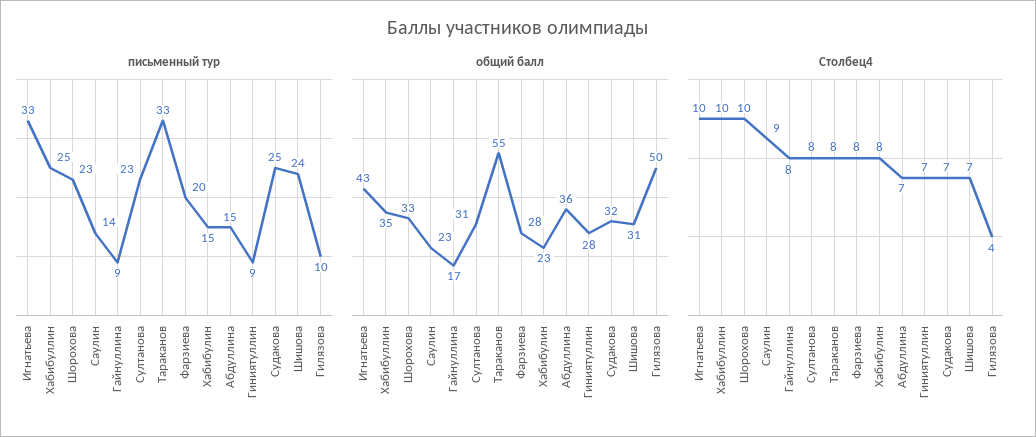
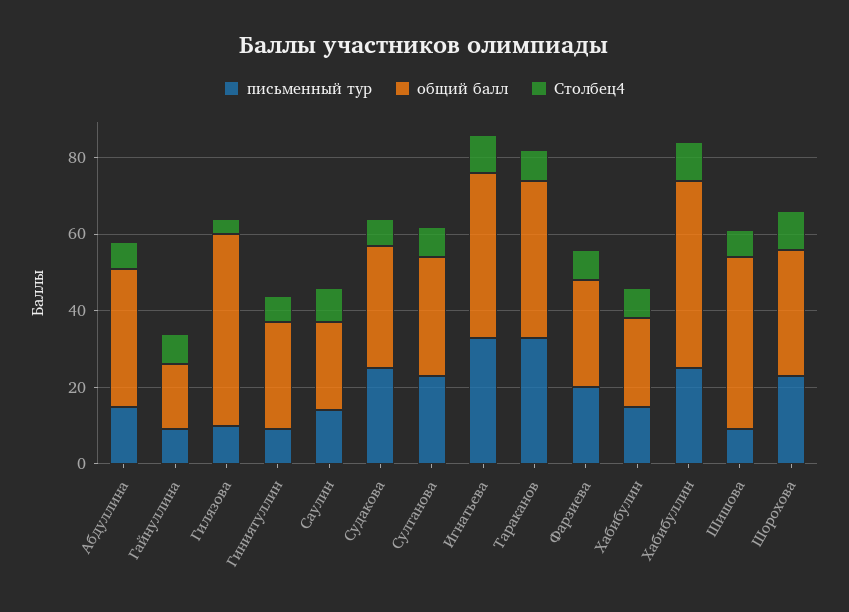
  {
    "письменный тур": {
      "Игнатьева": 33,
      "Хабибуллин": 25,
      "Шорохова": 23,
      "Саулин": 14,
      "Гайнуллина": 9,
      "Султанова": 23,
      "Тараканов": 33,
      "Фарзиева": 20,
      "Хабибулин": 15,
      "Абдуллина": 15,
      "Гиниятуллин": 9,
      "Судакова": 25,
-     "Шишова": 24,
+     "Шишова": 10,
      "Гилязова": 10
    },
    "общий балл": {
      "Игнатьева": 43,
-     "Хабибуллин": 35,
+     "Хабибуллин": 50,
      "Шорохова": 33,
      "Саулин": 23,
      "Гайнуллина": 17,
      "Султанова": 31,
-     "Тараканов": 55,
+     "Тараканов": 40,
      "Фарзиева": 28,
      "Хабибулин": 23,
      "Абдуллина": 36,
      "Гиниятуллин": 28,
      "Судакова": 32,
-     "Шишова": 31,
+     "Шишова": 45,
      "Гилязова": 50
    },
    "Столбец4": {
      "Игнатьева": 10,
      "Хабибуллин": 10,
      "Шорохова": 10,
      "Саулин": 9,
      "Гайнуллина": 8,
      "Султанова": 8,
      "Тараканов": 8,
      "Фарзиева": 8,
      "Хабибулин": 8,
      "Абдуллина": 7,
      "Гиниятуллин": 7,
      "Судакова": 7,
      "Шишова": 7,
      "Гилязова": 4
    }
  }

